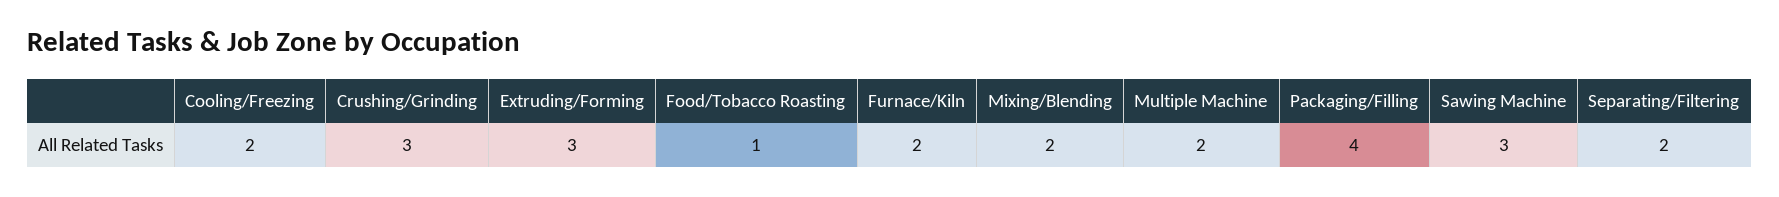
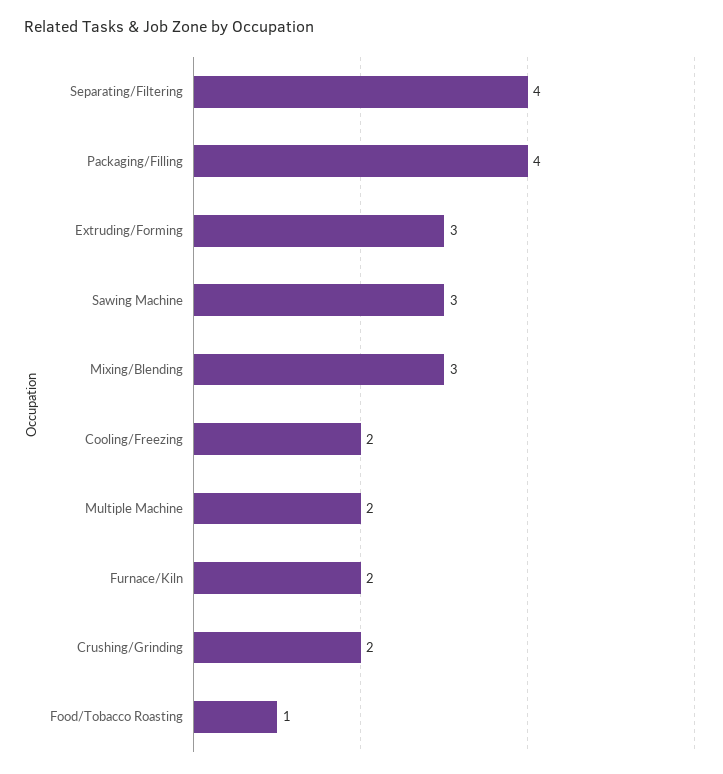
  {
    "Cooling/Freezing": 2,
-   "Crushing/Grinding": 3,
+   "Crushing/Grinding": 2,
    "Extruding/Forming": 3,
    "Food/Tobacco Roasting": 1,
    "Furnace/Kiln": 2,
-   "Mixing/Blending": 2,
+   "Mixing/Blending": 3,
    "Multiple Machine": 2,
    "Packaging/Filling": 4,
    "Sawing Machine": 3,
-   "Separating/Filtering": 2
+   "Separating/Filtering": 4
  }

